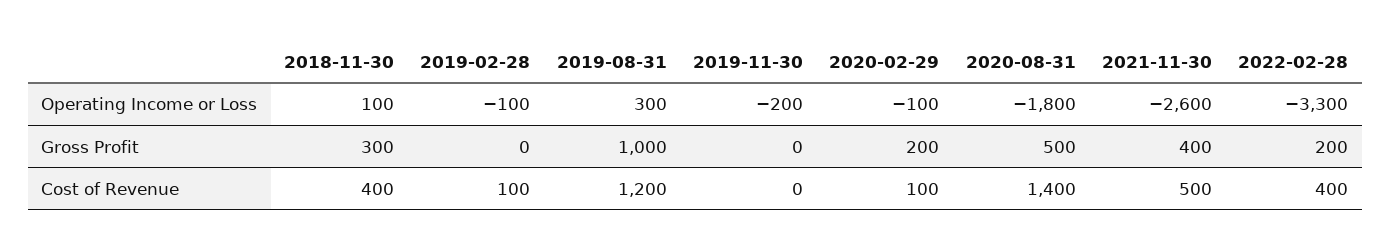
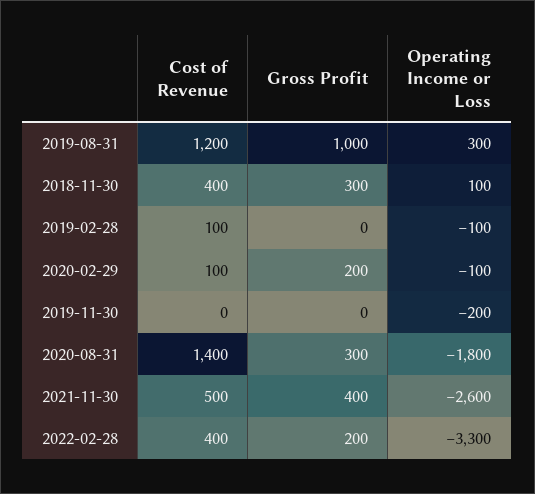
  {
    "2018-11-30": {
      "Operating Income or Loss": 100,
      "Gross Profit": 300,
      "Cost of Revenue": 400
    },
    "2019-02-28": {
      "Operating Income or Loss": -100,
      "Gross Profit": 0,
      "Cost of Revenue": 100
    },
    "2019-08-31": {
      "Operating Income or Loss": 300,
      "Gross Profit": 1000,
      "Cost of Revenue": 1200
    },
    "2019-11-30": {
      "Operating Income or Loss": -200,
      "Gross Profit": 0,
      "Cost of Revenue": 0
    },
    "2020-02-29": {
      "Operating Income or Loss": -100,
      "Gross Profit": 200,
      "Cost of Revenue": 100
    },
    "2020-08-31": {
      "Operating Income or Loss": -1800,
-     "Gross Profit": 500,
+     "Gross Profit": 300,
      "Cost of Revenue": 1400
    },
    "2021-11-30": {
      "Operating Income or Loss": -2600,
      "Gross Profit": 400,
      "Cost of Revenue": 500
    },
    "2022-02-28": {
      "Operating Income or Loss": -3300,
      "Gross Profit": 200,
      "Cost of Revenue": 400
    }
  }

